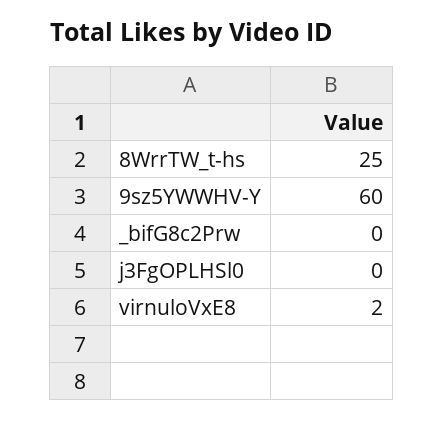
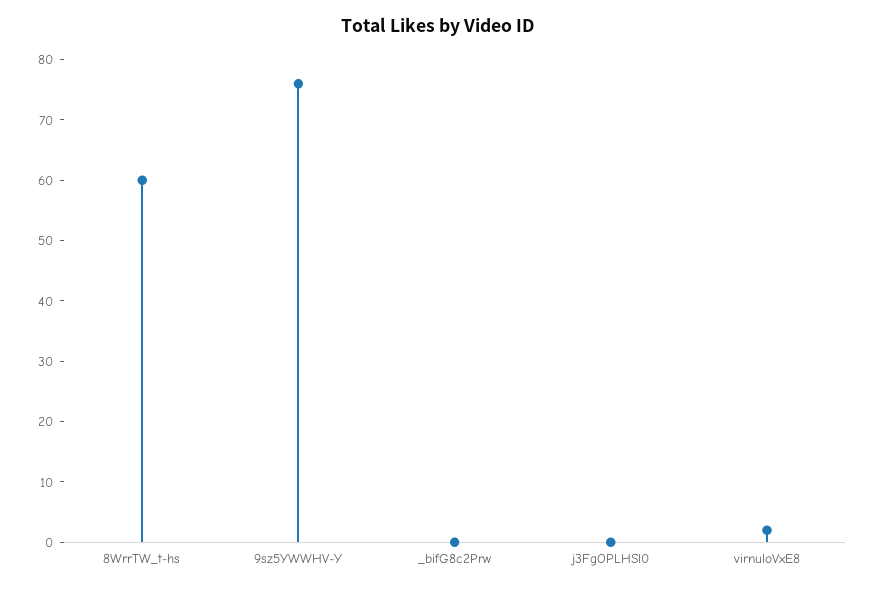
  {
-   "8WrrTW_t-hs": 25,
+   "8WrrTW_t-hs": 60,
-   "9sz5YWWHV-Y": 60,
+   "9sz5YWWHV-Y": 75,
    "_bifG8c2Prw": 0,
    "j3FgOPLHSl0": 0,
    "virnuloVxE8": 2
  }

